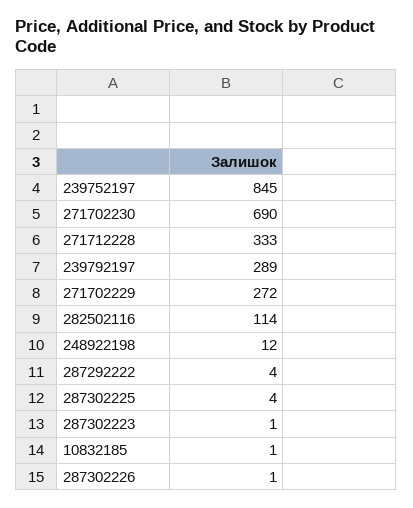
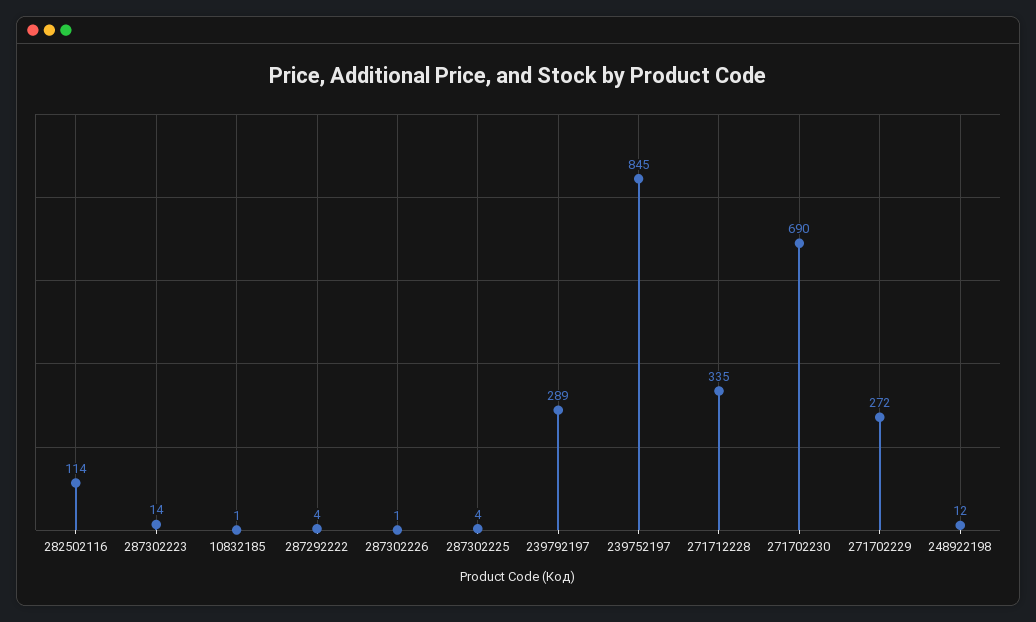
  {
    "239752197": 845,
    "271702230": 690,
-   "271712228": 333,
+   "271712228": 335,
    "239792197": 289,
    "271702229": 272,
    "282502116": 114,
    "248922198": 12,
    "287292222": 4,
    "287302225": 4,
-   "287302223": 1,
+   "287302223": 14,
    "10832185": 1,
    "287302226": 1
  }

